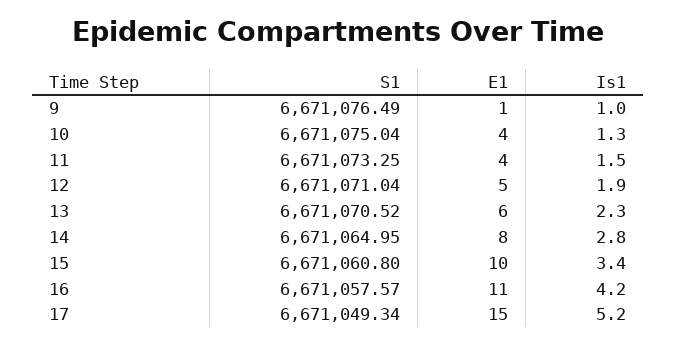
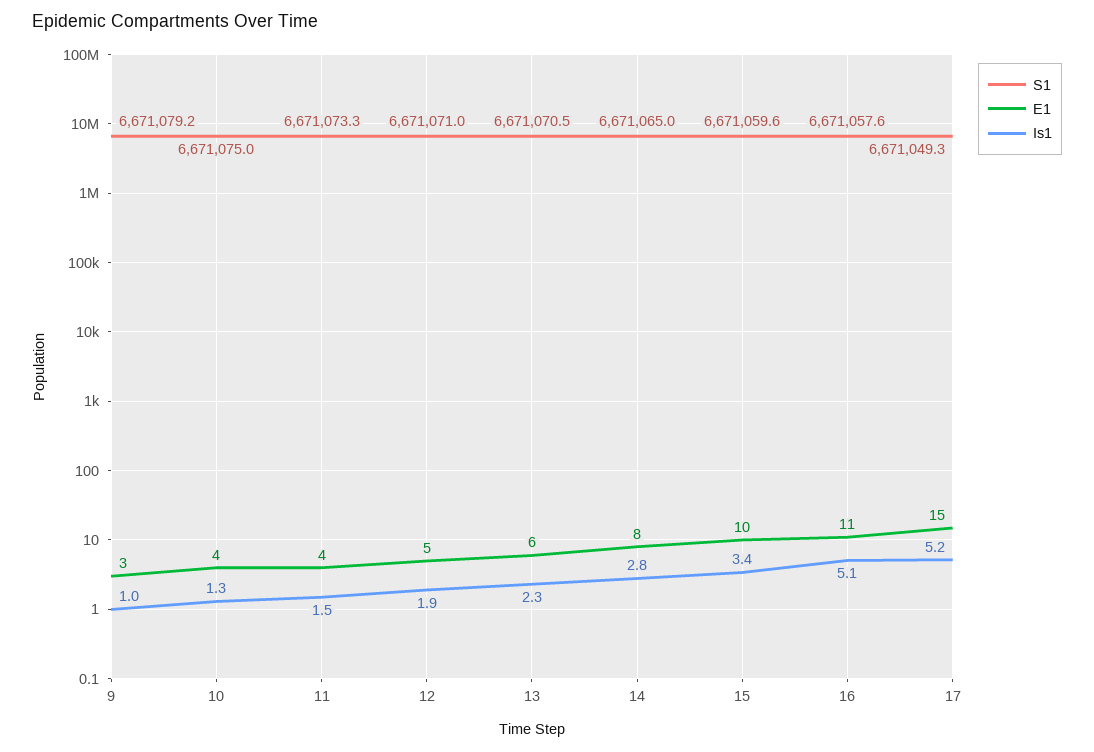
  {
    "S1": {
-     "9": 6671076.49,
+     "9": 6671079.2,
      "10": 6671075.04,
      "11": 6671073.25,
      "12": 6671071.04,
      "13": 6671070.52,
      "14": 6671064.95,
-     "15": 6671060.8,
+     "15": 6671059.6,
      "16": 6671057.57,
      "17": 6671049.34
    },
    "E1": {
-     "9": 1,
+     "9": 3,
      "10": 4,
      "11": 4,
      "12": 5,
      "13": 6,
      "14": 8,
      "15": 10,
      "16": 11,
      "17": 15
    },
    "Is1": {
      "9": 1,
      "10": 1.3,
      "11": 1.5,
      "12": 1.9,
      "13": 2.3,
      "14": 2.8,
      "15": 3.4,
-     "16": 4.2,
+     "16": 5.1,
      "17": 5.2
    }
  }

